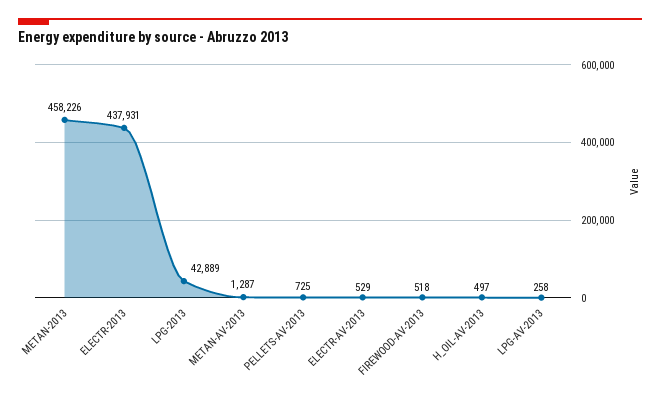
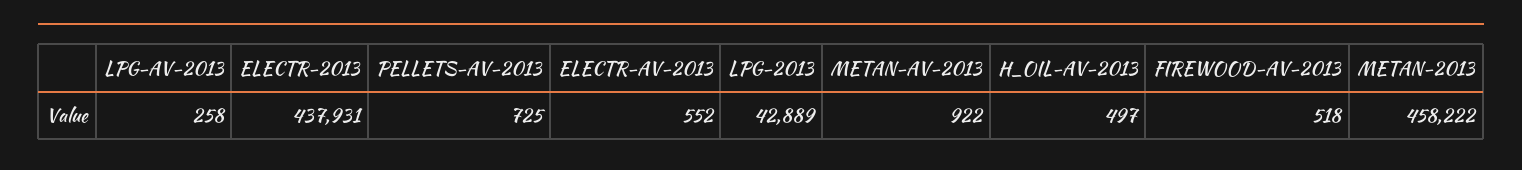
  {
-   "METAN-2013": 458226,
+   "METAN-2013": 458222,
    "ELECTR-2013": 437931,
    "LPG-2013": 42889,
-   "METAN-AV-2013": 1287,
+   "METAN-AV-2013": 922,
    "PELLETS-AV-2013": 725,
-   "ELECTR-AV-2013": 529,
+   "ELECTR-AV-2013": 552,
    "FIREWOOD-AV-2013": 518,
    "H_OIL-AV-2013": 497,
    "LPG-AV-2013": 258
  }

